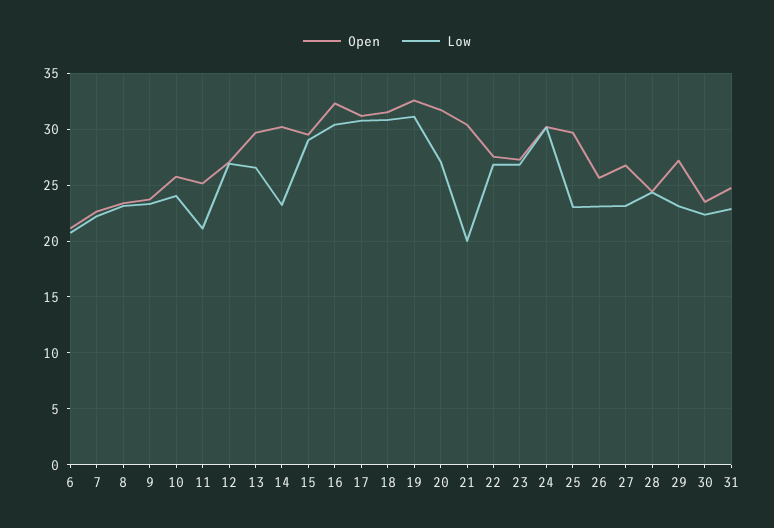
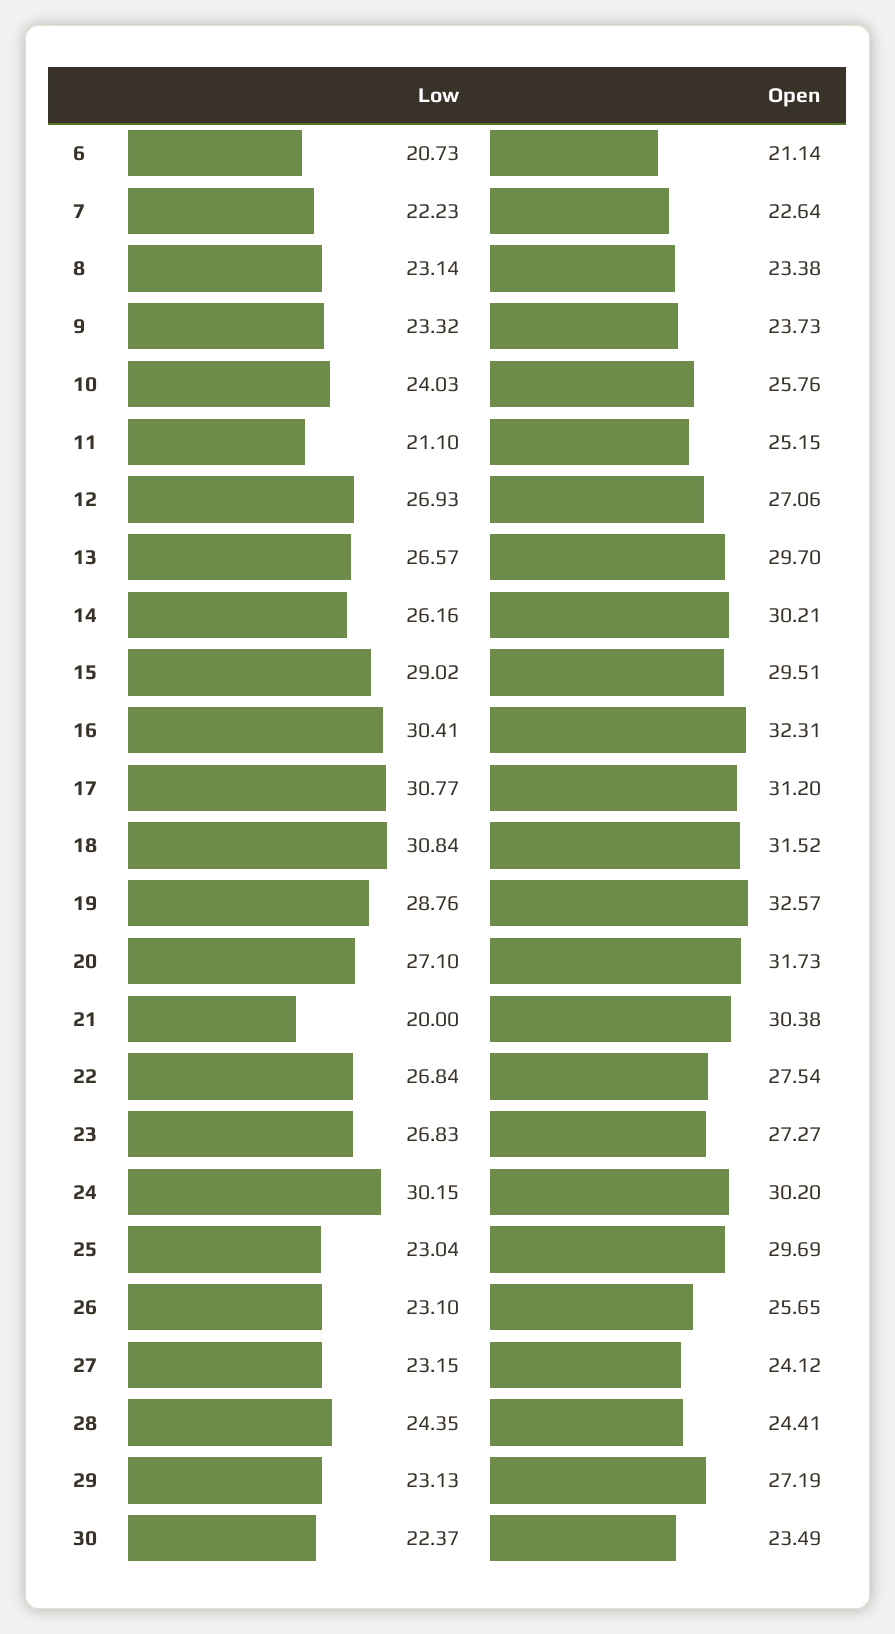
  {
    "Open": {
      "6": 21.14,
      "7": 22.64,
      "8": 23.38,
      "9": 23.73,
      "10": 25.76,
      "11": 25.15,
      "12": 27.06,
      "13": 29.7,
      "14": 30.21,
      "15": 29.51,
      "16": 32.31,
      "17": 31.2,
      "18": 31.52,
      "19": 32.57,
      "20": 31.73,
      "21": 30.38,
      "22": 27.54,
      "23": 27.27,
      "24": 30.2,
      "25": 29.69,
      "26": 25.65,
-     "27": 27,
+     "27": 24.12,
      "28": 24.41,
      "29": 27.19,
-     "30": 23.49,
+     "30": 23.49
-     "31": 25
    },
    "Low": {
      "6": 20.73,
      "7": 22.23,
      "8": 23.14,
      "9": 23.32,
      "10": 24.03,
      "11": 21.1,
      "12": 26.93,
      "13": 26.57,
-     "14": 23,
+     "14": 26.16,
      "15": 29.02,
      "16": 30.41,
      "17": 30.77,
      "18": 30.84,
-     "19": 31,
+     "19": 28.76,
      "20": 27.1,
      "21": 20,
      "22": 26.84,
      "23": 26.83,
      "24": 30.15,
      "25": 23.04,
      "26": 23.1,
      "27": 23.15,
      "28": 24.35,
      "29": 23.13,
-     "30": 22.37,
+     "30": 22.37
-     "31": 23
    }
  }

